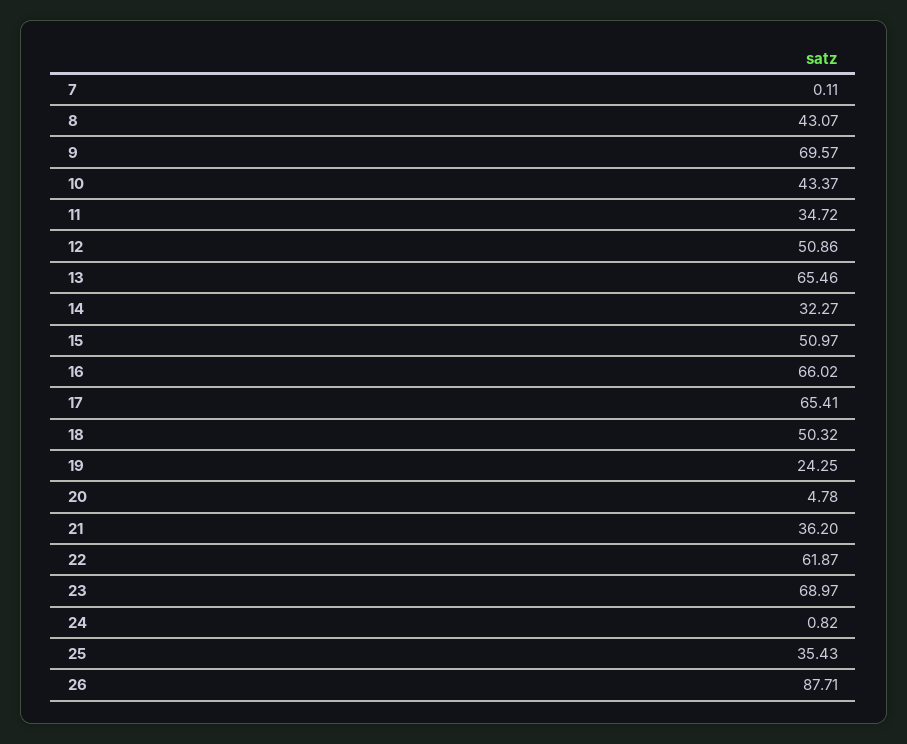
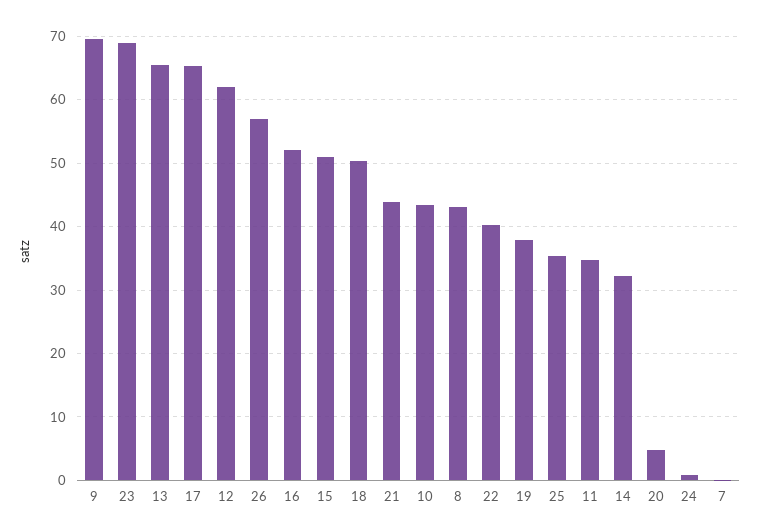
  {
    "7": 0.11,
    "8": 43.07,
    "9": 69.57,
    "10": 43.37,
    "11": 34.72,
-   "12": 50.86,
+   "12": 62,
    "13": 65.46,
    "14": 32.27,
    "15": 50.97,
-   "16": 66.02,
+   "16": 52,
    "17": 65.41,
    "18": 50.32,
-   "19": 24.25,
+   "19": 38,
    "20": 4.78,
-   "21": 36.2,
+   "21": 44,
-   "22": 61.87,
+   "22": 40,
    "23": 68.97,
    "24": 0.82,
    "25": 35.43,
-   "26": 87.71
+   "26": 57
  }

